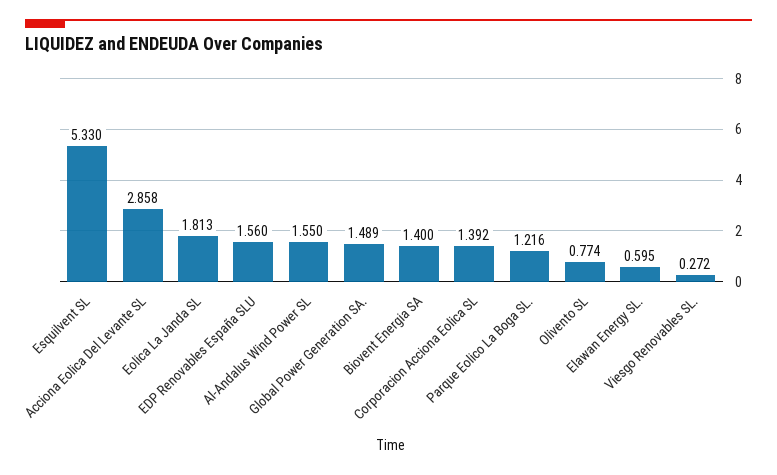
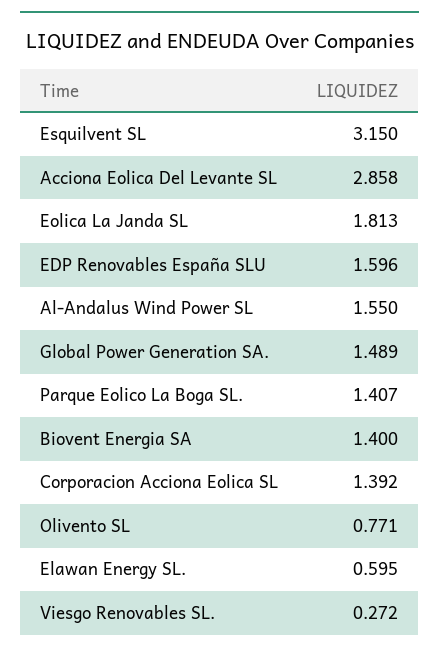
  {
-   "Esquilvent SL": 5.33,
+   "Esquilvent SL": 3.15,
    "Acciona Eolica Del Levante SL": 2.858,
    "Eolica La Janda SL": 1.813,
-   "EDP Renovables España SLU": 1.56,
+   "EDP Renovables España SLU": 1.596,
    "Al-Andalus Wind Power SL": 1.55,
    "Global Power Generation SA.": 1.489,
    "Biovent Energia SA": 1.4,
    "Corporacion Acciona Eolica SL": 1.392,
-   "Parque Eolico La Boga SL.": 1.216,
+   "Parque Eolico La Boga SL.": 1.407,
-   "Olivento SL": 0.774,
+   "Olivento SL": 0.771,
    "Elawan Energy SL.": 0.595,
    "Viesgo Renovables SL.": 0.272
  }

